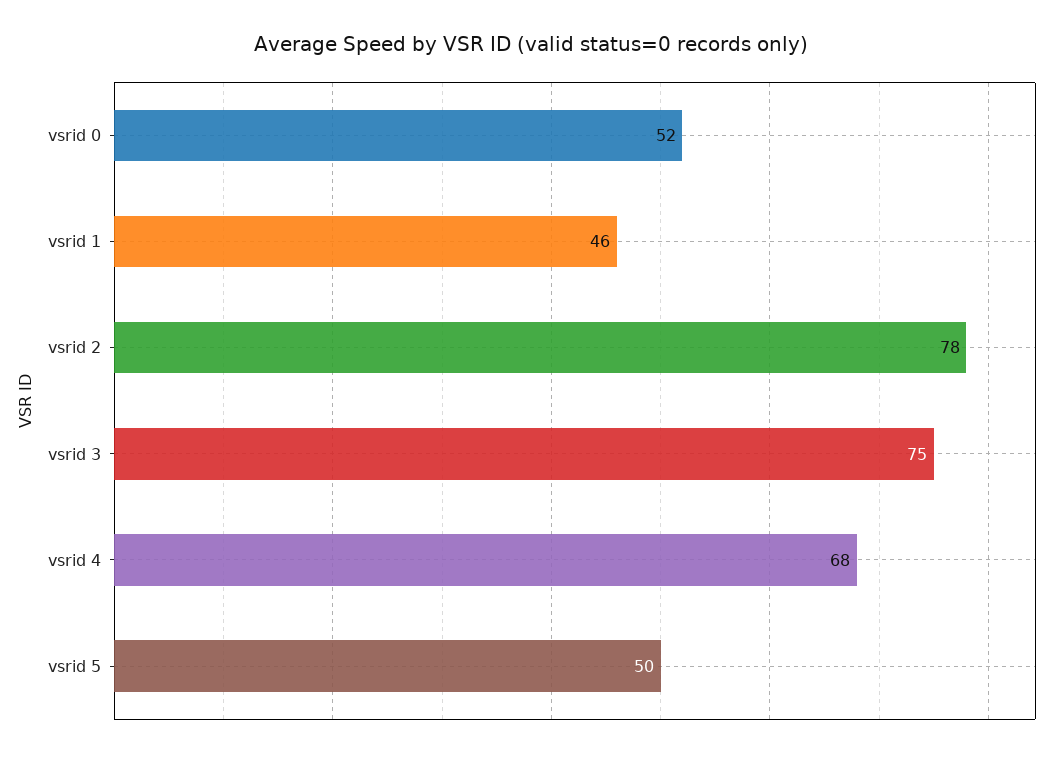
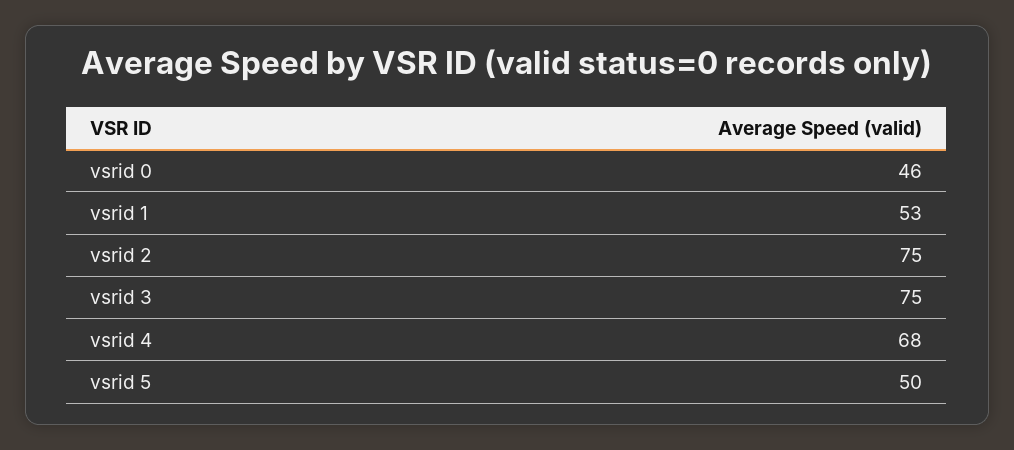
  {
-   "vsrid 0": 52,
+   "vsrid 0": 46,
-   "vsrid 1": 46,
+   "vsrid 1": 53,
-   "vsrid 2": 78,
+   "vsrid 2": 75,
    "vsrid 3": 75,
    "vsrid 4": 68,
    "vsrid 5": 50
  }

